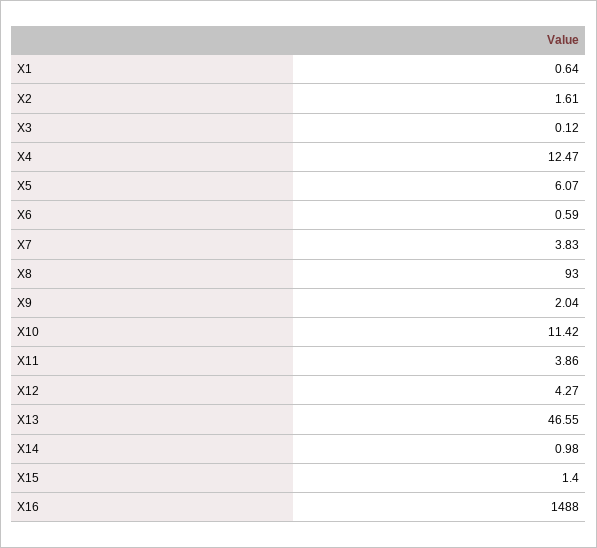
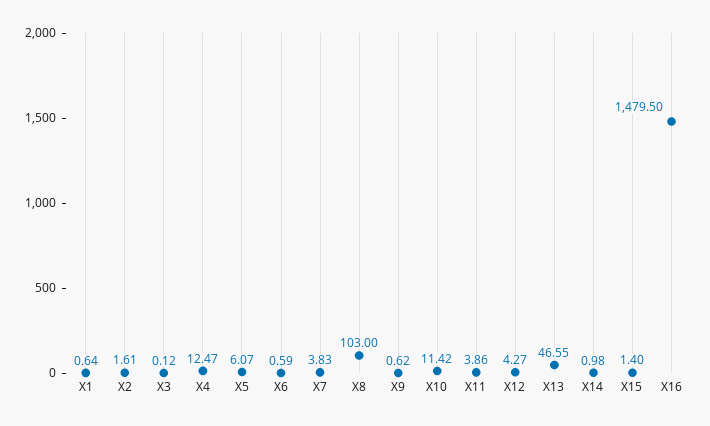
  {
    "X1": 0.64,
    "X2": 1.61,
    "X3": 0.12,
    "X4": 12.47,
    "X5": 6.07,
    "X6": 0.59,
    "X7": 3.83,
-   "X8": 93,
+   "X8": 103,
-   "X9": 2.04,
+   "X9": 0.62,
    "X10": 11.42,
    "X11": 3.86,
    "X12": 4.27,
    "X13": 46.55,
    "X14": 0.98,
    "X15": 1.4,
-   "X16": 1488
+   "X16": 1479.5
  }

